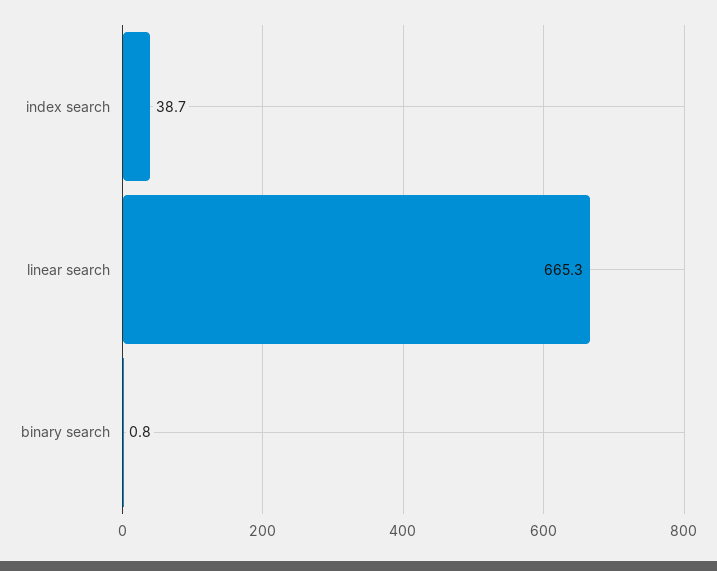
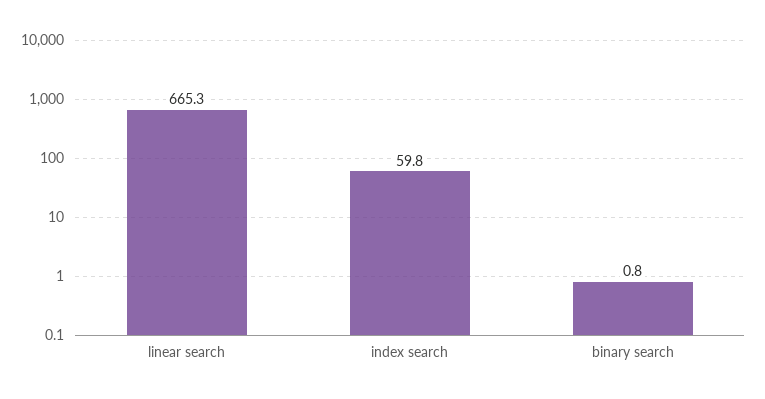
  {
-   "index search": 38.7,
+   "index search": 59.8,
    "linear search": 665.3,
    "binary search": 0.8
  }

